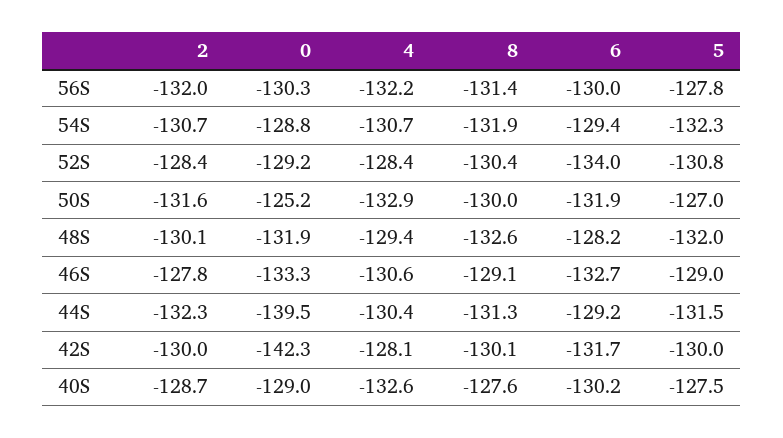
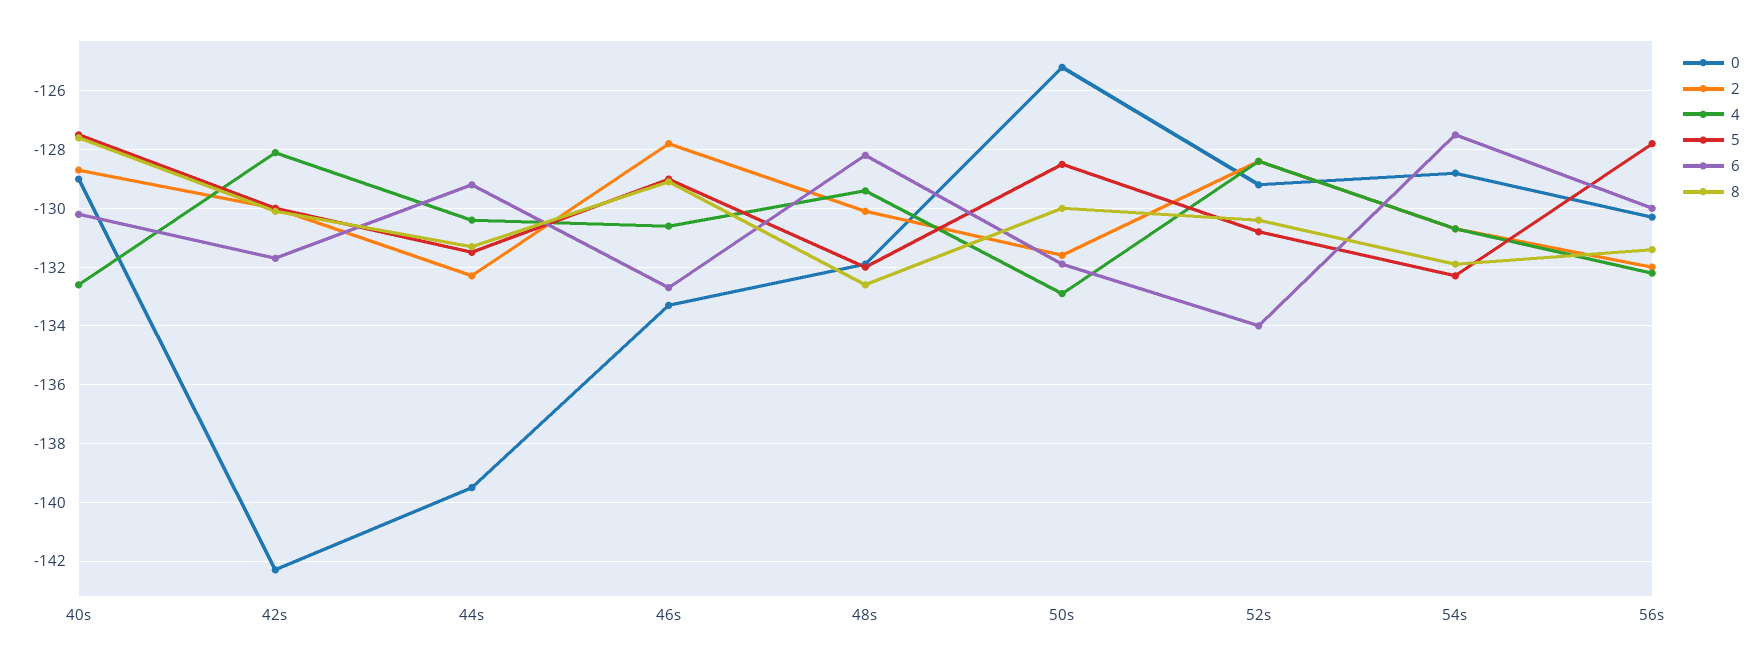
  {
    "2": {
      "56S": -132,
      "54S": -130.7,
      "52S": -128.4,
      "50S": -131.6,
      "48S": -130.1,
      "46S": -127.8,
      "44S": -132.3,
      "42S": -130,
      "40S": -128.7
    },
    "0": {
      "56S": -130.3,
      "54S": -128.8,
      "52S": -129.2,
      "50S": -125.2,
      "48S": -131.9,
      "46S": -133.3,
      "44S": -139.5,
      "42S": -142.3,
      "40S": -129
    },
    "4": {
      "56S": -132.2,
      "54S": -130.7,
      "52S": -128.4,
      "50S": -132.9,
      "48S": -129.4,
      "46S": -130.6,
      "44S": -130.4,
      "42S": -128.1,
      "40S": -132.6
    },
    "8": {
      "56S": -131.4,
      "54S": -131.9,
      "52S": -130.4,
      "50S": -130,
      "48S": -132.6,
      "46S": -129.1,
      "44S": -131.3,
      "42S": -130.1,
      "40S": -127.6
    },
    "6": {
      "56S": -130,
-     "54S": -129.4,
+     "54S": -127.5,
      "52S": -134,
      "50S": -131.9,
      "48S": -128.2,
      "46S": -132.7,
      "44S": -129.2,
      "42S": -131.7,
      "40S": -130.2
    },
    "5": {
      "56S": -127.8,
      "54S": -132.3,
      "52S": -130.8,
-     "50S": -127,
+     "50S": -128.5,
      "48S": -132,
      "46S": -129,
      "44S": -131.5,
      "42S": -130,
      "40S": -127.5
    }
  }

